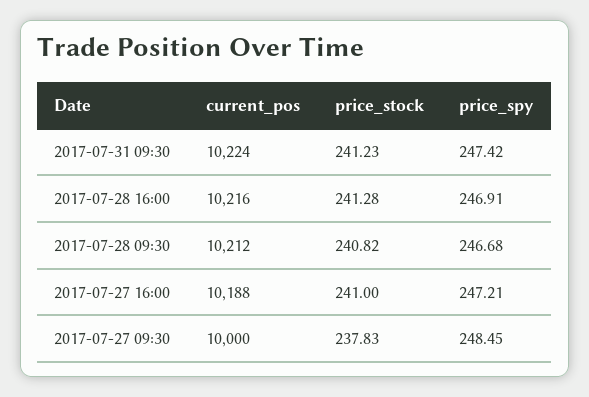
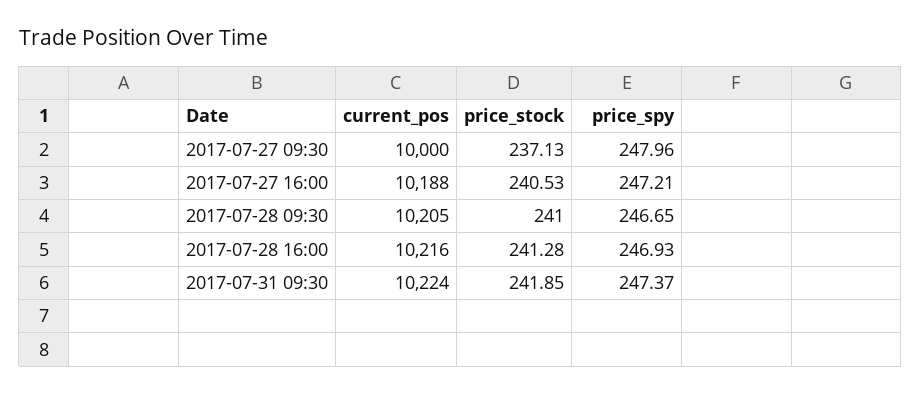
  {
    "current_pos": {
      "2017-07-31 09:30": 10224,
      "2017-07-28 16:00": 10216,
-     "2017-07-28 09:30": 10212,
+     "2017-07-28 09:30": 10205,
      "2017-07-27 16:00": 10188,
      "2017-07-27 09:30": 10000
    },
    "price_stock": {
-     "2017-07-31 09:30": 241.23,
+     "2017-07-31 09:30": 241.85,
      "2017-07-28 16:00": 241.28,
-     "2017-07-28 09:30": 240.82,
+     "2017-07-28 09:30": 241,
-     "2017-07-27 16:00": 241,
+     "2017-07-27 16:00": 240.53,
-     "2017-07-27 09:30": 237.83
+     "2017-07-27 09:30": 237.13
    },
    "price_spy": {
-     "2017-07-31 09:30": 247.42,
+     "2017-07-31 09:30": 247.37,
-     "2017-07-28 16:00": 246.91,
+     "2017-07-28 16:00": 246.93,
-     "2017-07-28 09:30": 246.68,
+     "2017-07-28 09:30": 246.65,
      "2017-07-27 16:00": 247.21,
-     "2017-07-27 09:30": 248.45
+     "2017-07-27 09:30": 247.96
    }
  }

